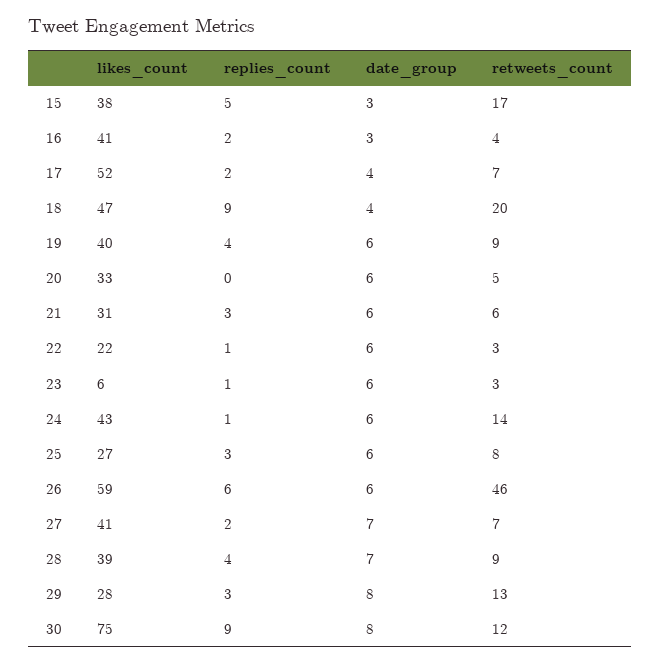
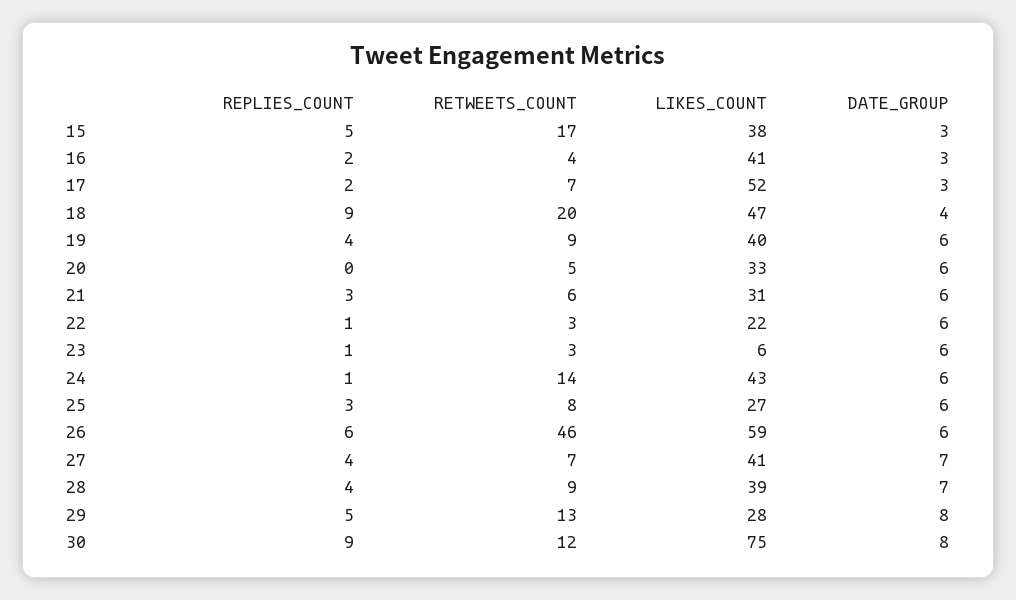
  {
    "likes_count": {
      "15": 38,
      "16": 41,
      "17": 52,
      "18": 47,
      "19": 40,
      "20": 33,
      "21": 31,
      "22": 22,
      "23": 6,
      "24": 43,
      "25": 27,
      "26": 59,
      "27": 41,
      "28": 39,
      "29": 28,
      "30": 75
    },
    "replies_count": {
      "15": 5,
      "16": 2,
      "17": 2,
      "18": 9,
      "19": 4,
      "20": 0,
      "21": 3,
      "22": 1,
      "23": 1,
      "24": 1,
      "25": 3,
      "26": 6,
-     "27": 2,
+     "27": 4,
      "28": 4,
-     "29": 3,
+     "29": 5,
      "30": 9
    },
    "date_group": {
      "15": 3,
      "16": 3,
-     "17": 4,
+     "17": 3,
      "18": 4,
      "19": 6,
      "20": 6,
      "21": 6,
      "22": 6,
      "23": 6,
      "24": 6,
      "25": 6,
      "26": 6,
      "27": 7,
      "28": 7,
      "29": 8,
      "30": 8
    },
    "retweets_count": {
      "15": 17,
      "16": 4,
      "17": 7,
      "18": 20,
      "19": 9,
      "20": 5,
      "21": 6,
      "22": 3,
      "23": 3,
      "24": 14,
      "25": 8,
      "26": 46,
      "27": 7,
      "28": 9,
      "29": 13,
      "30": 12
    }
  }

